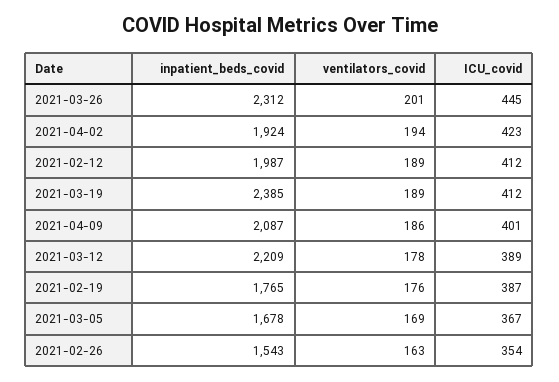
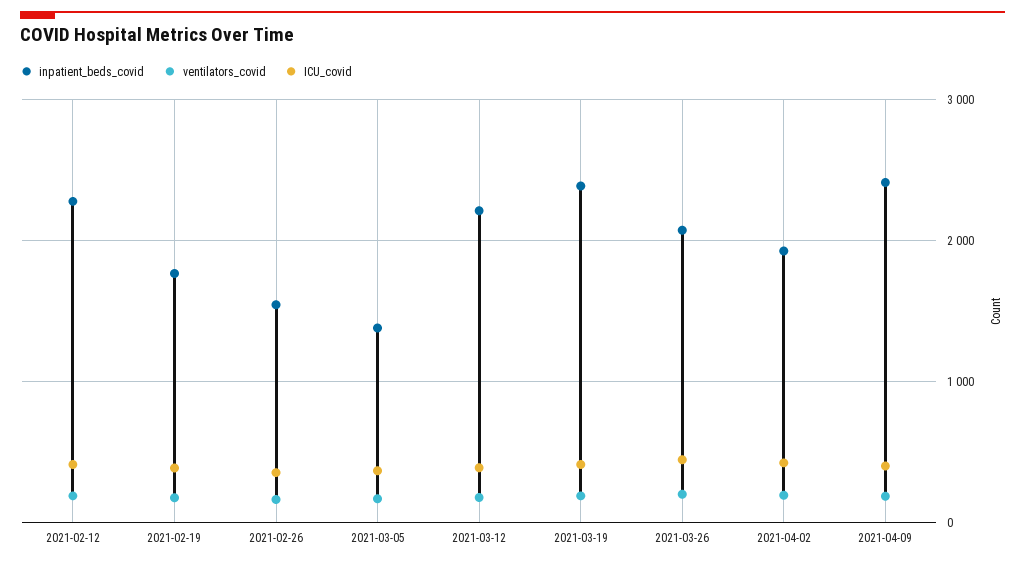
  {
    "inpatient_beds_covid": {
-     "2021-03-26": 2312,
+     "2021-03-26": 2100,
      "2021-04-02": 1924,
-     "2021-02-12": 1987,
+     "2021-02-12": 2300,
      "2021-03-19": 2385,
-     "2021-04-09": 2087,
+     "2021-04-09": 2400,
      "2021-03-12": 2209,
      "2021-02-19": 1765,
-     "2021-03-05": 1678,
+     "2021-03-05": 1400,
      "2021-02-26": 1543
    },
    "ventilators_covid": {
      "2021-03-26": 201,
      "2021-04-02": 194,
      "2021-02-12": 189,
      "2021-03-19": 189,
      "2021-04-09": 186,
      "2021-03-12": 178,
      "2021-02-19": 176,
      "2021-03-05": 169,
      "2021-02-26": 163
    },
    "ICU_covid": {
      "2021-03-26": 445,
      "2021-04-02": 423,
      "2021-02-12": 412,
      "2021-03-19": 412,
      "2021-04-09": 401,
      "2021-03-12": 389,
      "2021-02-19": 387,
      "2021-03-05": 367,
      "2021-02-26": 354
    }
  }

